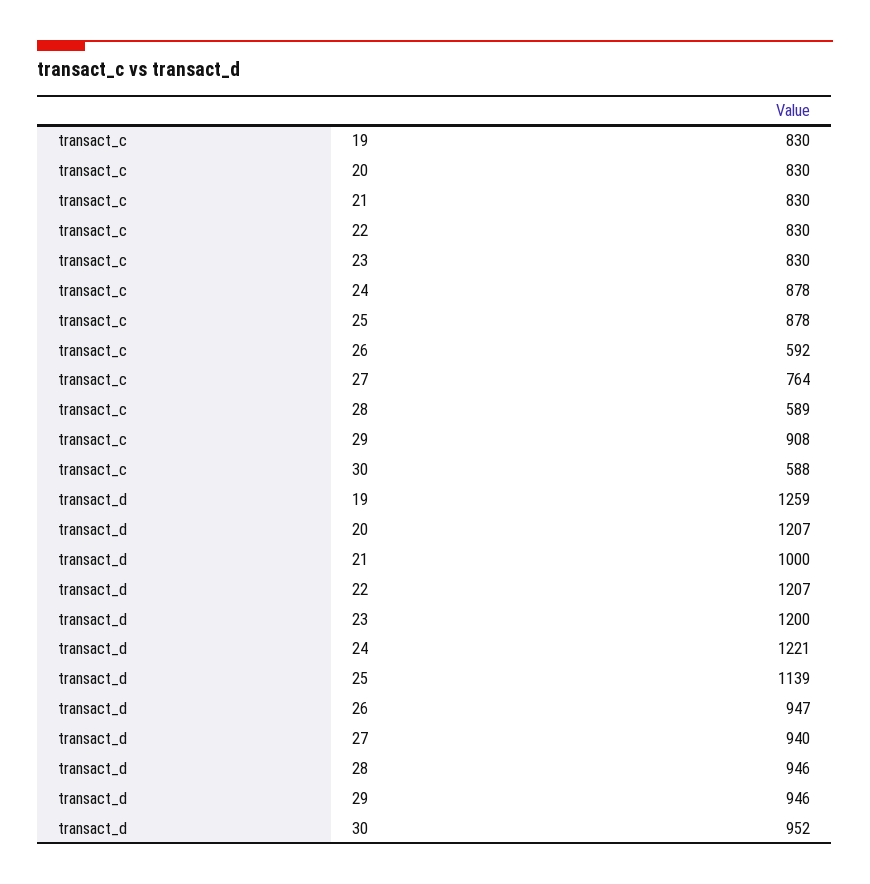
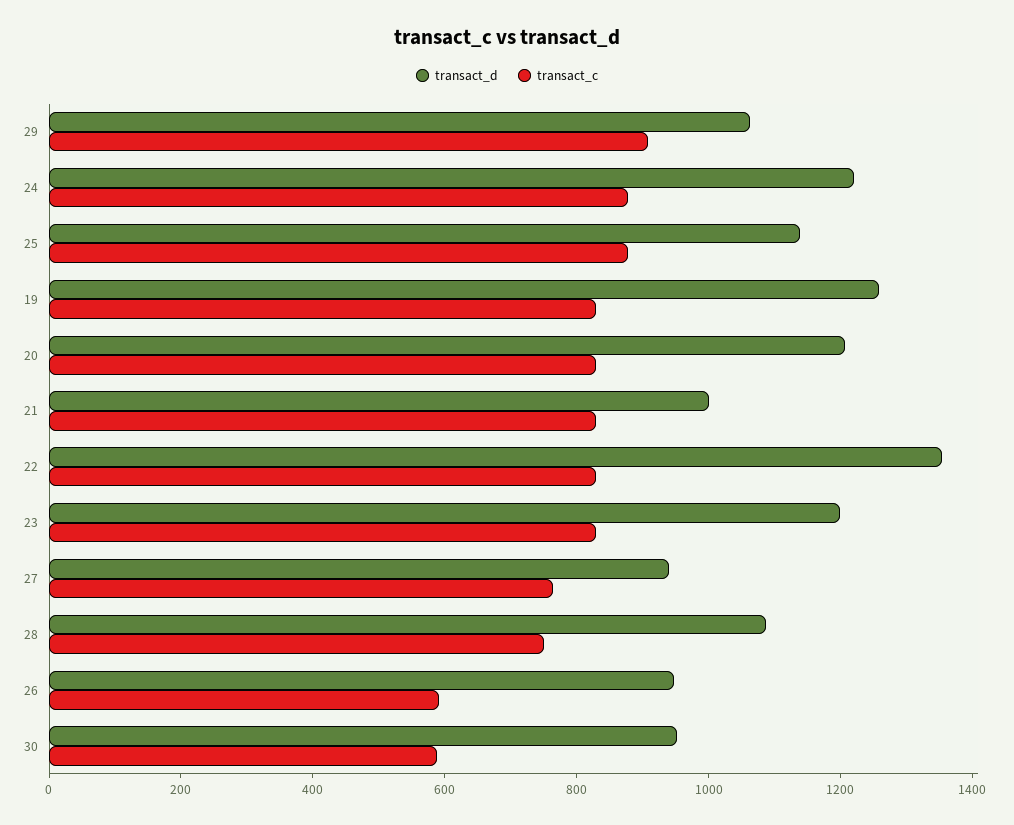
  {
    "transact_c": {
      "19": 830,
      "20": 830,
      "21": 830,
      "22": 830,
      "23": 830,
      "24": 878,
      "25": 878,
      "26": 592,
      "27": 764,
-     "28": 589,
+     "28": 750,
      "29": 908,
      "30": 588
    },
    "transact_d": {
      "19": 1259,
      "20": 1207,
      "21": 1000,
-     "22": 1207,
+     "22": 1350,
      "23": 1200,
      "24": 1221,
      "25": 1139,
      "26": 947,
      "27": 940,
-     "28": 946,
+     "28": 1100,
-     "29": 946,
+     "29": 1050,
      "30": 952
    }
  }

